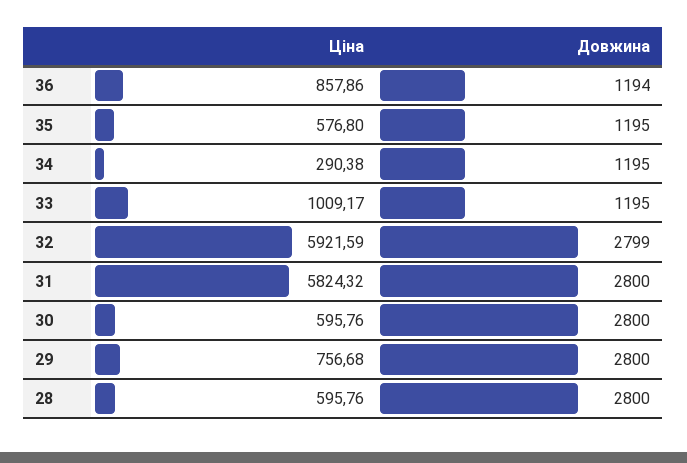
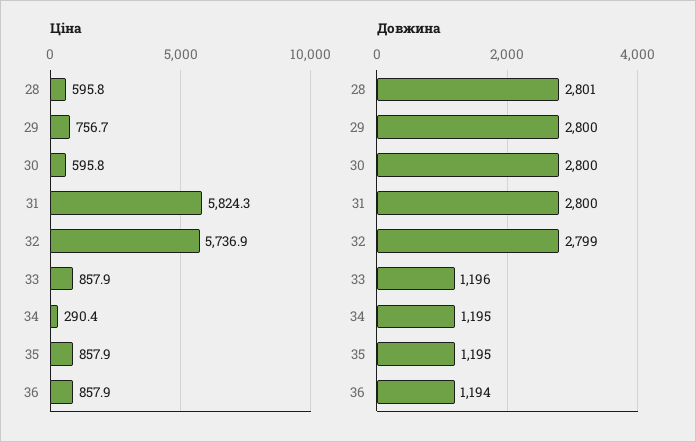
  {
    "Ціна": {
      "36": 857.86,
-     "35": 576.8,
+     "35": 857.9,
      "34": 290.38,
-     "33": 1009.17,
+     "33": 857.9,
-     "32": 5921.59,
+     "32": 5736.9,
      "31": 5824.32,
      "30": 595.76,
      "29": 756.68,
      "28": 595.76
    },
    "Довжина": {
      "36": 1194,
      "35": 1195,
      "34": 1195,
-     "33": 1195,
+     "33": 1196,
      "32": 2799,
      "31": 2800,
      "30": 2800,
      "29": 2800,
-     "28": 2800
+     "28": 2801
    }
  }

